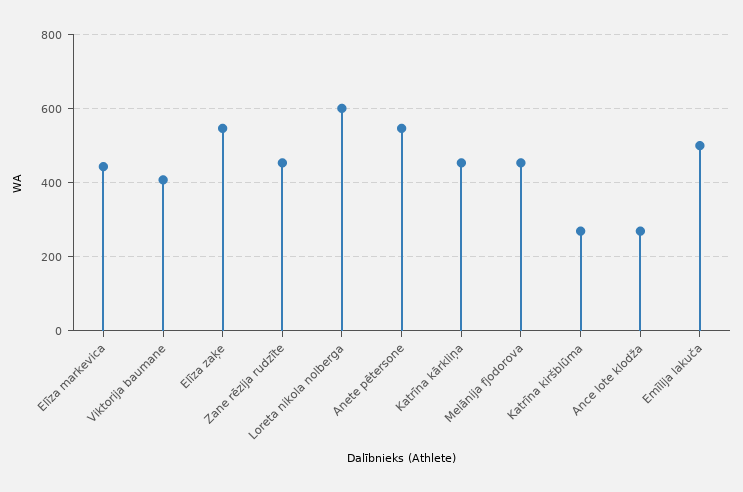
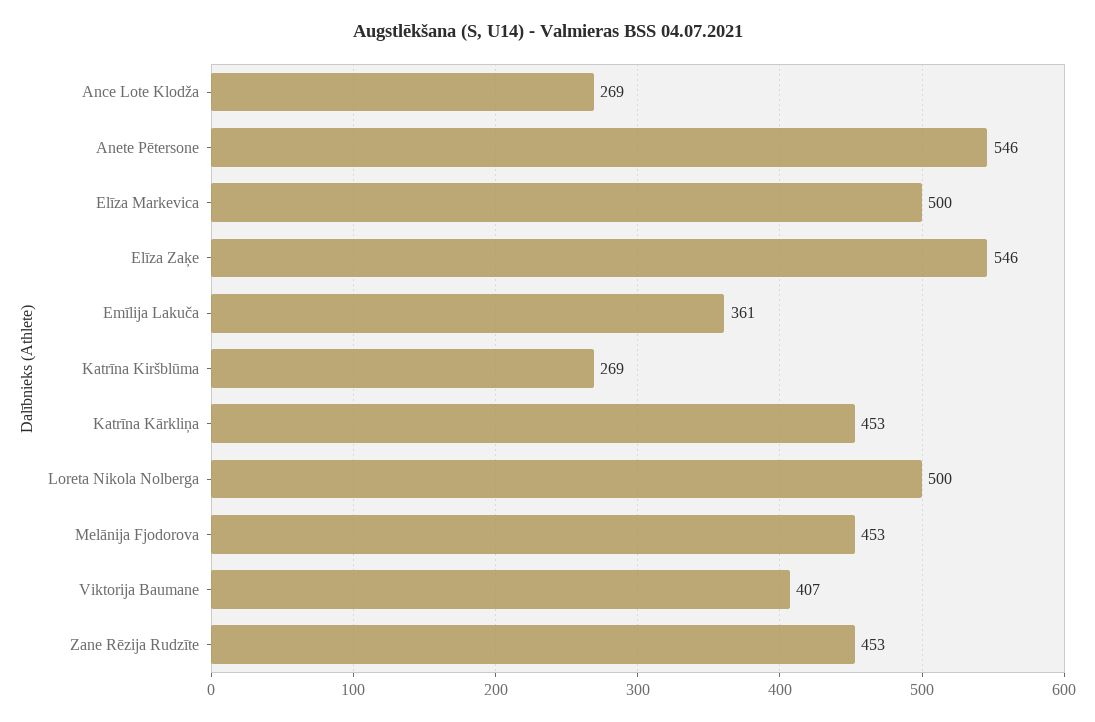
  {
-   "Elīza markevica": 440,
+   "Elīza markevica": 500,
    "Viktorija baumane": 407,
    "Elīza zaķe": 546,
    "Zane rēzija rudzīte": 453,
-   "Loreta nikola nolberga": 600,
+   "Loreta nikola nolberga": 500,
    "Anete pētersone": 546,
    "Katrīna kārkliņa": 453,
    "Melānija fjodorova": 453,
    "Katrīna kiršblūma": 269,
    "Ance lote klodža": 269,
-   "Emīlija lakuča": 500
+   "Emīlija lakuča": 361
  }

